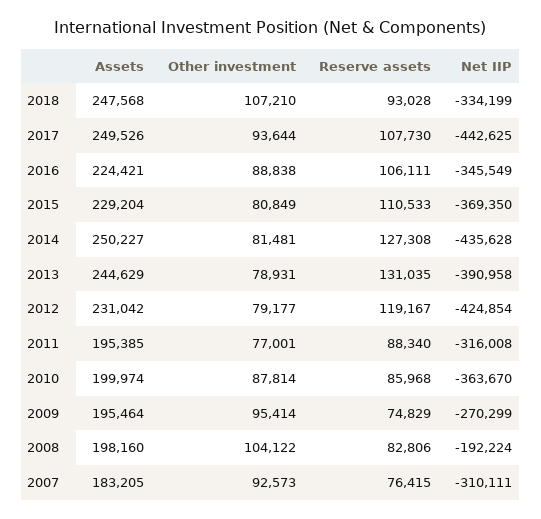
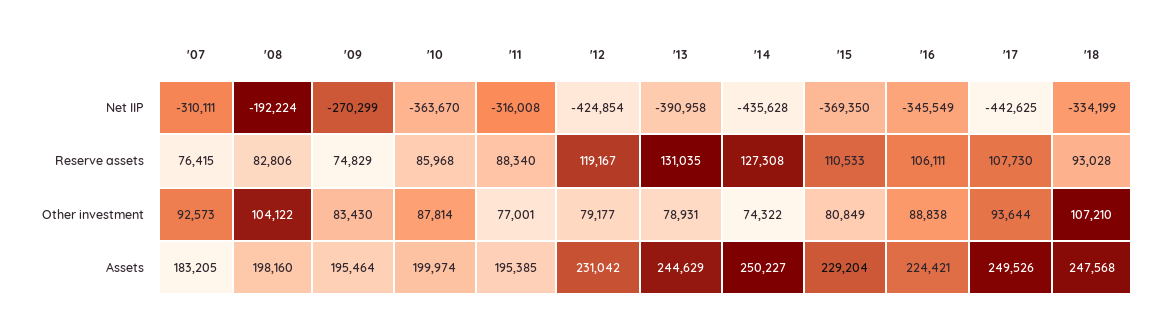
  {
    "Assets": {
      "2018": 247568,
      "2017": 249526,
      "2016": 224421,
      "2015": 229204,
      "2014": 250227,
      "2013": 244629,
      "2012": 231042,
      "2011": 195385,
      "2010": 199974,
      "2009": 195464,
      "2008": 198160,
      "2007": 183205
    },
    "Other investment": {
      "2018": 107210,
      "2017": 93644,
      "2016": 88838,
      "2015": 80849,
-     "2014": 81481,
+     "2014": 74322,
      "2013": 78931,
      "2012": 79177,
      "2011": 77001,
      "2010": 87814,
-     "2009": 95414,
+     "2009": 83430,
      "2008": 104122,
      "2007": 92573
    },
    "Reserve assets": {
      "2018": 93028,
      "2017": 107730,
      "2016": 106111,
      "2015": 110533,
      "2014": 127308,
      "2013": 131035,
      "2012": 119167,
      "2011": 88340,
      "2010": 85968,
      "2009": 74829,
      "2008": 82806,
      "2007": 76415
    },
    "Net IIP": {
      "2018": -334199,
      "2017": -442625,
      "2016": -345549,
      "2015": -369350,
      "2014": -435628,
      "2013": -390958,
      "2012": -424854,
      "2011": -316008,
      "2010": -363670,
      "2009": -270299,
      "2008": -192224,
      "2007": -310111
    }
  }

